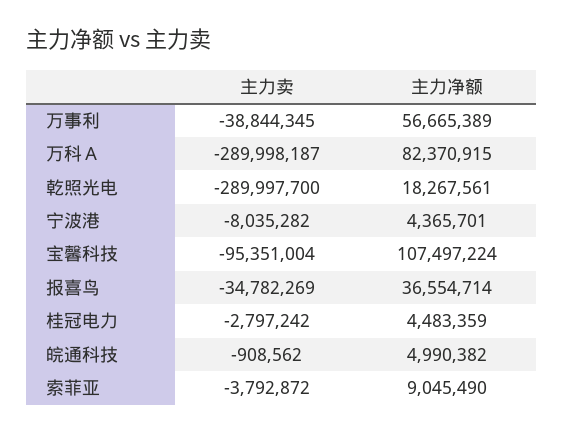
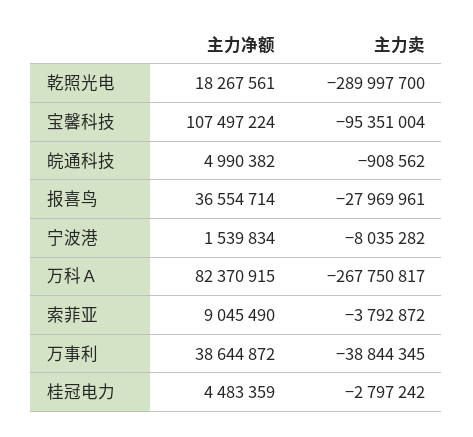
  {
    "主力卖": {
      "万事利": -38844345,
-     "万科Ａ": -289998187,
+     "万科Ａ": -267750817,
      "乾照光电": -289997700,
      "宁波港": -8035282,
      "宝馨科技": -95351004,
-     "报喜鸟": -34782269,
+     "报喜鸟": -27969961,
      "桂冠电力": -2797242,
      "皖通科技": -908562,
      "索菲亚": -3792872
    },
    "主力净额": {
-     "万事利": 56665389,
+     "万事利": 38644872,
      "万科Ａ": 82370915,
      "乾照光电": 18267561,
-     "宁波港": 4365701,
+     "宁波港": 1539834,
      "宝馨科技": 107497224,
      "报喜鸟": 36554714,
      "桂冠电力": 4483359,
      "皖通科技": 4990382,
      "索菲亚": 9045490
    }
  }

